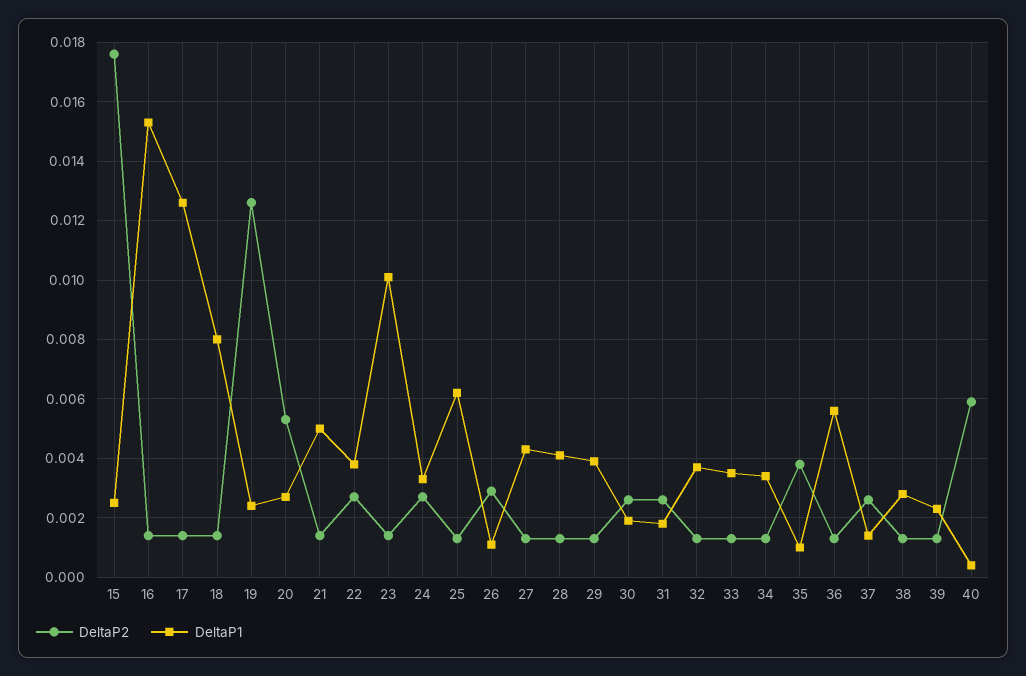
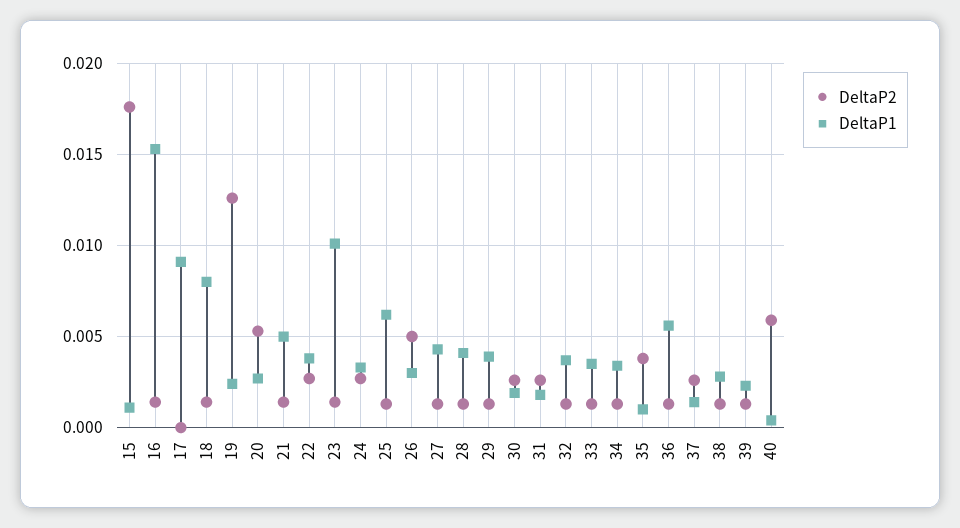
  {
    "DeltaP2": {
      "15": 0.0175,
      "16": 0.0015,
-     "17": 0.0015,
+     "17": 0,
      "18": 0.0015,
      "19": 0.0125,
      "20": 0.0055,
      "21": 0.0015,
      "22": 0.0025,
      "23": 0.0015,
      "24": 0.0025,
      "25": 0.0015,
-     "26": 0.003,
+     "26": 0.005,
      "27": 0.0015,
      "28": 0.0015,
      "29": 0.0015,
      "30": 0.0025,
      "31": 0.0025,
      "32": 0.0015,
      "33": 0.0015,
      "34": 0.0015,
      "35": 0.004,
      "36": 0.0015,
      "37": 0.0025,
      "38": 0.0015,
      "39": 0.0015,
      "40": 0.006
    },
    "DeltaP1": {
-     "15": 0.0025,
+     "15": 0.001,
      "16": 0.0155,
-     "17": 0.0125,
+     "17": 0.009,
      "18": 0.008,
      "19": 0.0025,
      "20": 0.0025,
      "21": 0.005,
      "22": 0.004,
      "23": 0.01,
      "24": 0.0035,
      "25": 0.006,
-     "26": 0.001,
+     "26": 0.003,
      "27": 0.0045,
      "28": 0.004,
      "29": 0.004,
      "30": 0.002,
      "31": 0.002,
      "32": 0.0035,
      "33": 0.0035,
      "34": 0.0035,
      "35": 0.001,
      "36": 0.0055,
      "37": 0.0015,
      "38": 0.003,
      "39": 0.0025,
      "40": 0.0005
    }
  }

